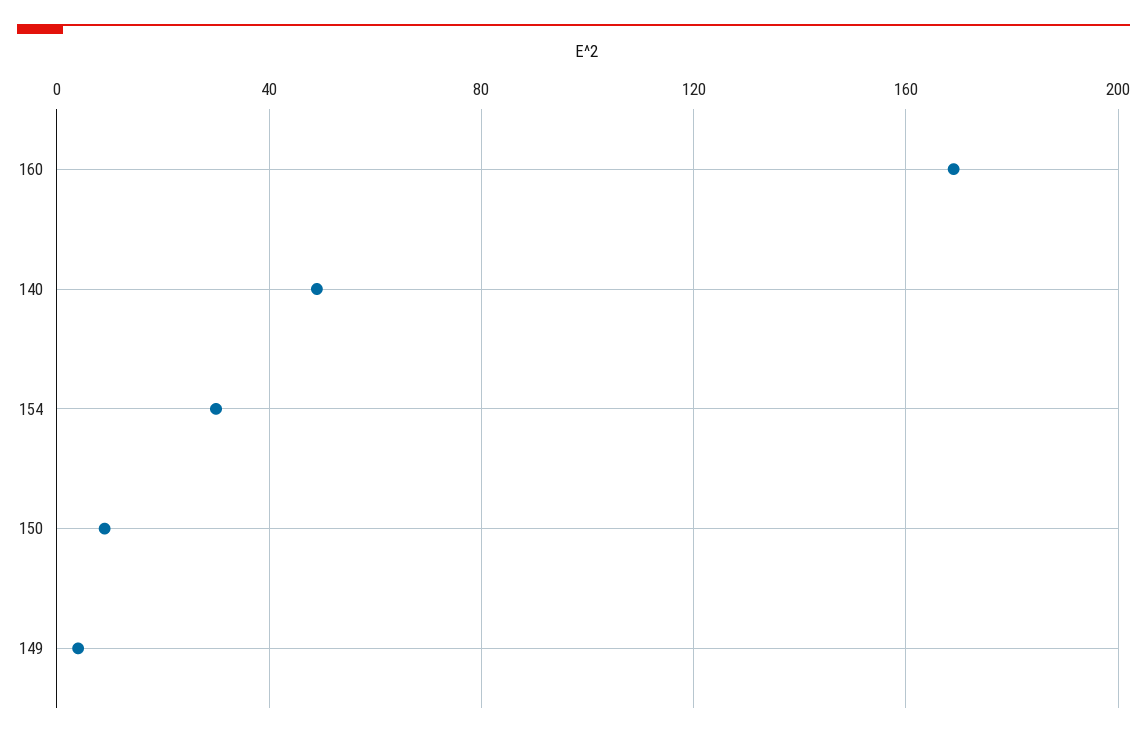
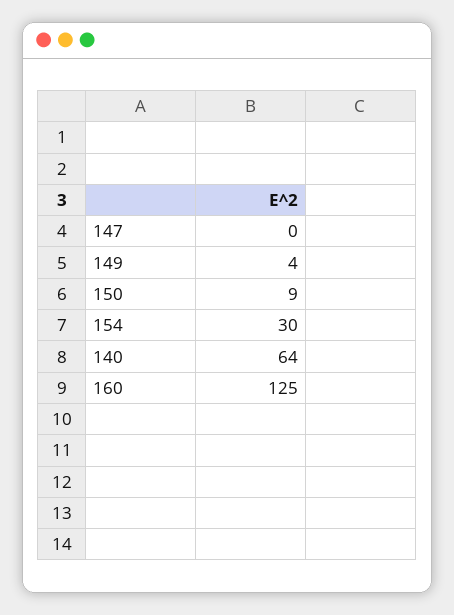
  {
-   "160": 170,
+   "160": 125,
-   "140": 50,
+   "140": 64,
    "154": 30,
    "150": 9,
-   "149": 4
+   "149": 4,
+   "147": 0
  }

